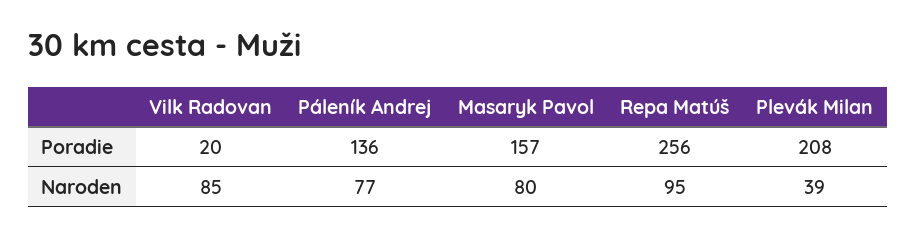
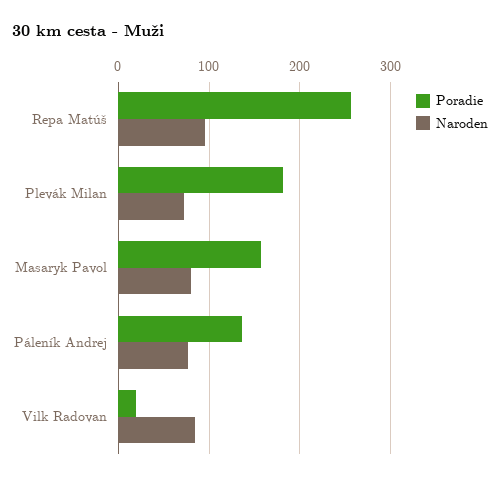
  {
    "Poradie": {
      "Vilk Radovan": 20,
      "Páleník Andrej": 136,
      "Masaryk Pavol": 157,
      "Repa Matúš": 256,
-     "Plevák Milan": 208
+     "Plevák Milan": 180
    },
    "Naroden": {
      "Vilk Radovan": 85,
      "Páleník Andrej": 77,
      "Masaryk Pavol": 80,
      "Repa Matúš": 95,
-     "Plevák Milan": 39
+     "Plevák Milan": 70
    }
  }

